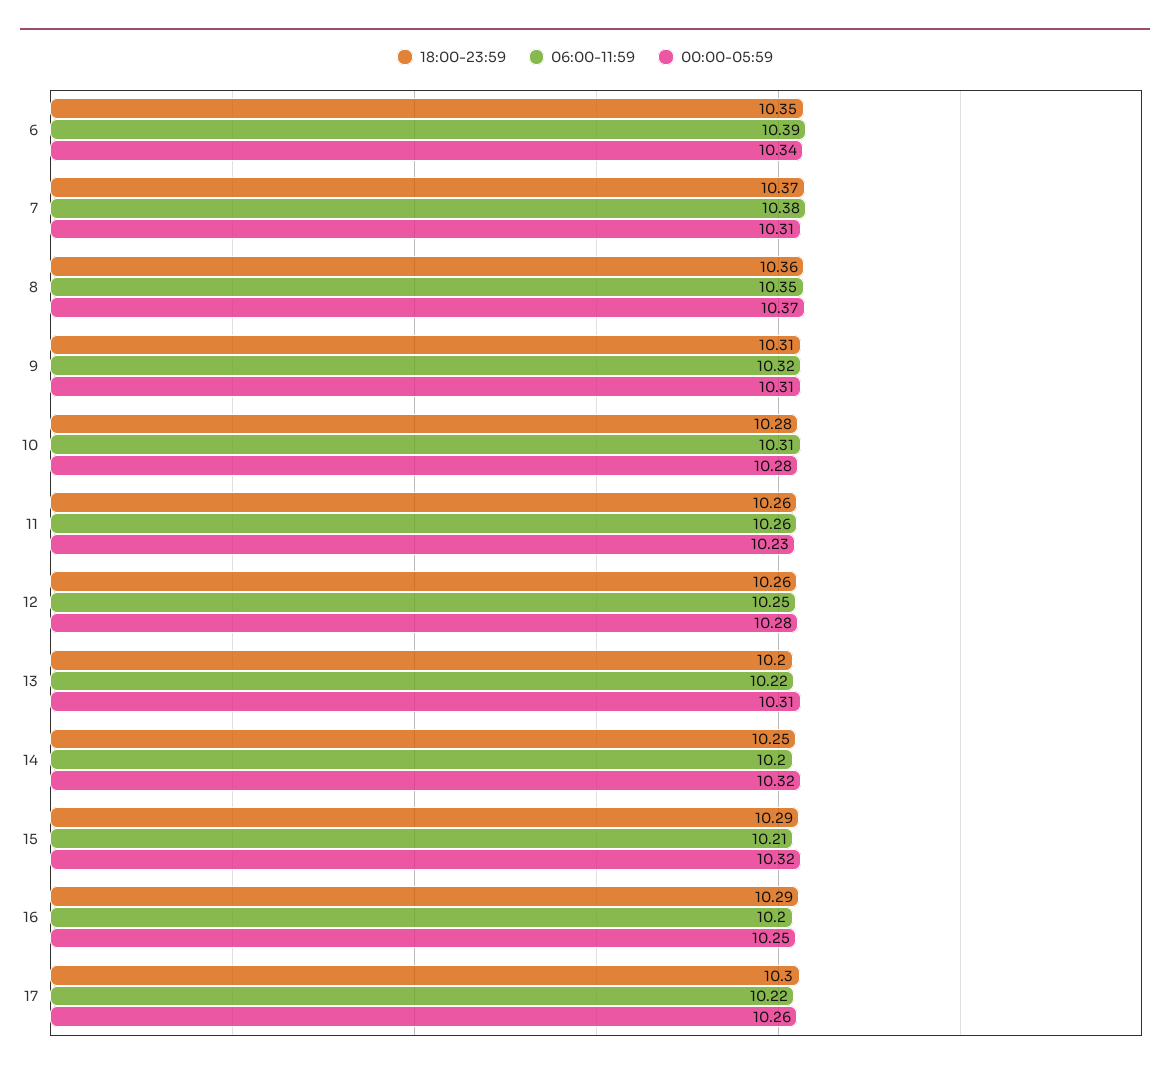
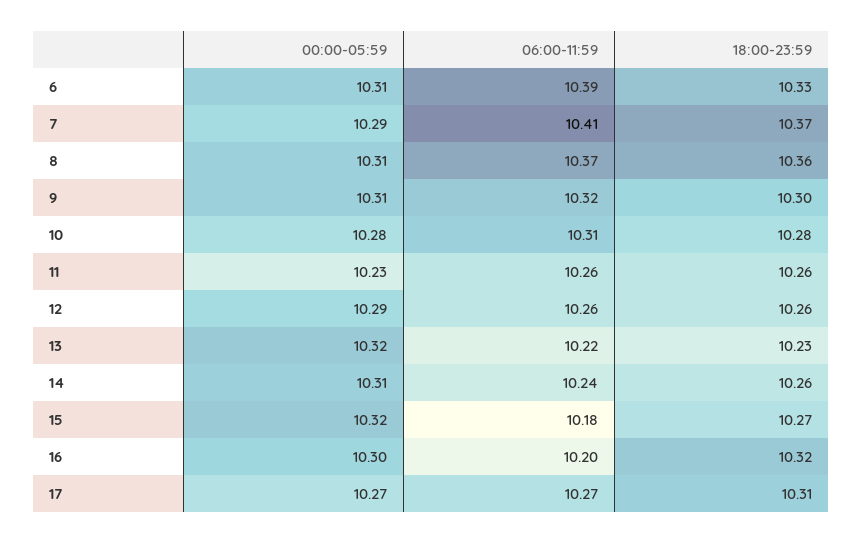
  {
    "18:00-23:59": {
-     "6": 10.35,
+     "6": 10.33,
      "7": 10.37,
      "8": 10.36,
-     "9": 10.31,
+     "9": 10.3,
      "10": 10.28,
      "11": 10.26,
      "12": 10.26,
-     "13": 10.2,
+     "13": 10.23,
-     "14": 10.25,
+     "14": 10.26,
-     "15": 10.29,
+     "15": 10.27,
-     "16": 10.29,
+     "16": 10.32,
-     "17": 10.3
+     "17": 10.31
    },
    "06:00-11:59": {
      "6": 10.39,
-     "7": 10.38,
+     "7": 10.41,
-     "8": 10.35,
+     "8": 10.37,
      "9": 10.32,
      "10": 10.31,
      "11": 10.26,
-     "12": 10.25,
+     "12": 10.26,
      "13": 10.22,
-     "14": 10.2,
+     "14": 10.24,
-     "15": 10.21,
+     "15": 10.18,
      "16": 10.2,
-     "17": 10.22
+     "17": 10.27
    },
    "00:00-05:59": {
-     "6": 10.34,
+     "6": 10.31,
-     "7": 10.31,
+     "7": 10.29,
-     "8": 10.37,
+     "8": 10.31,
      "9": 10.31,
      "10": 10.28,
      "11": 10.23,
-     "12": 10.28,
+     "12": 10.29,
-     "13": 10.31,
+     "13": 10.32,
-     "14": 10.32,
+     "14": 10.31,
      "15": 10.32,
-     "16": 10.25,
+     "16": 10.3,
-     "17": 10.26
+     "17": 10.27
    }
  }

